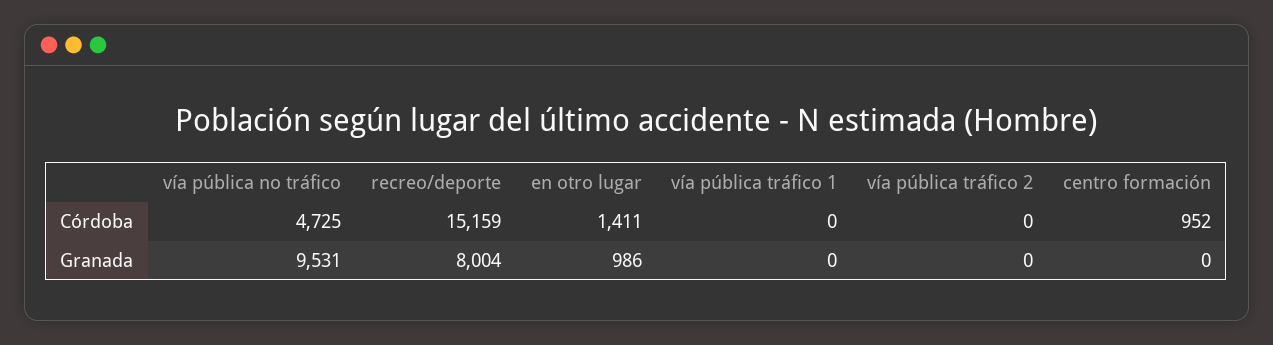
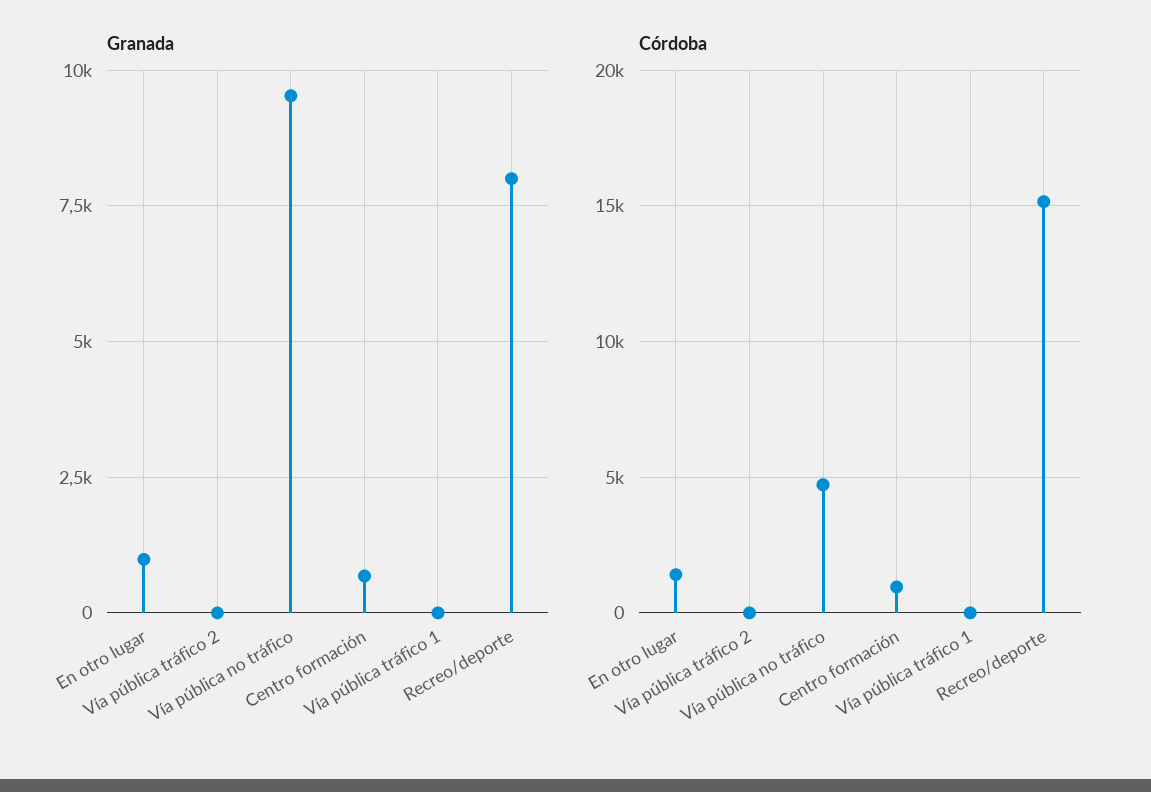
  {
    "Córdoba": {
      "vía pública no tráfico": 4725,
      "recreo/deporte": 15159,
      "en otro lugar": 1411,
      "vía pública tráfico 1": 0,
      "vía pública tráfico 2": 0,
      "centro formación": 952
    },
    "Granada": {
      "vía pública no tráfico": 9531,
      "recreo/deporte": 8004,
      "en otro lugar": 986,
      "vía pública tráfico 1": 0,
      "vía pública tráfico 2": 0,
-     "centro formación": 0
+     "centro formación": 750
    }
  }

